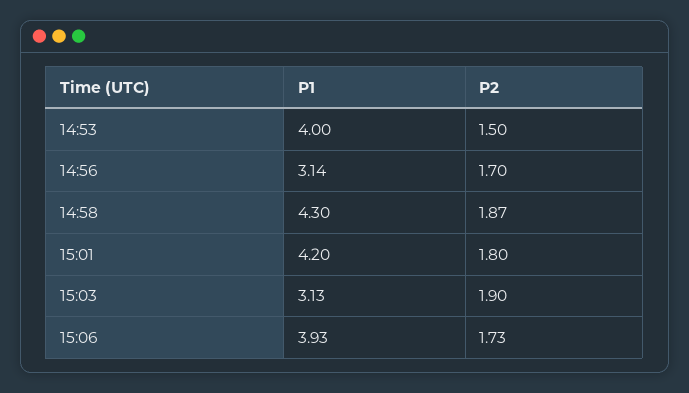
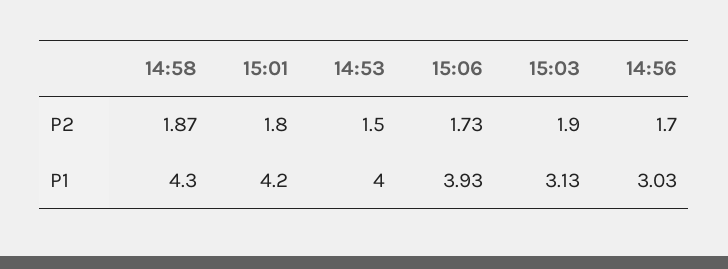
  {
    "P1": {
      "14:53": 4,
-     "14:56": 3.14,
+     "14:56": 3.03,
      "14:58": 4.3,
      "15:01": 4.2,
      "15:03": 3.13,
      "15:06": 3.93
    },
    "P2": {
      "14:53": 1.5,
      "14:56": 1.7,
      "14:58": 1.87,
      "15:01": 1.8,
      "15:03": 1.9,
      "15:06": 1.73
    }
  }

